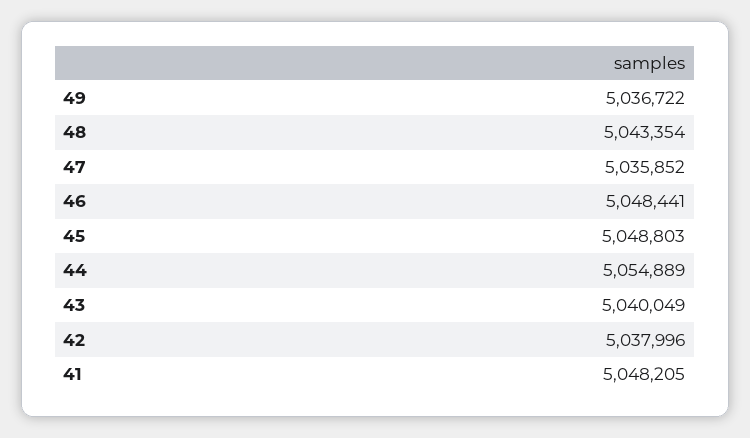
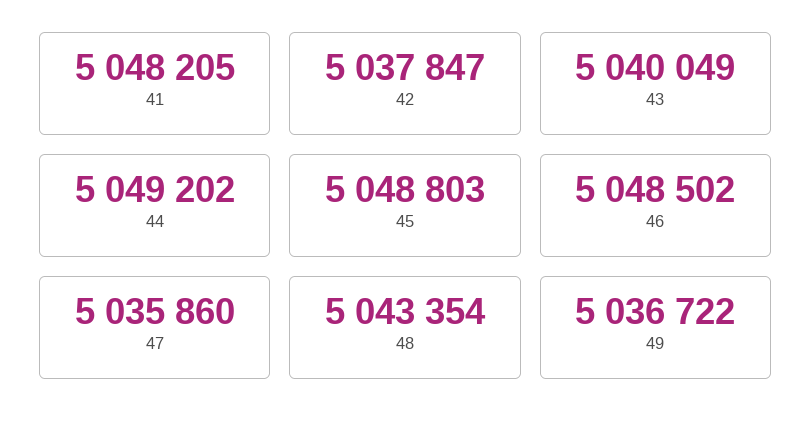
  {
    "49": 5036722,
    "48": 5043354,
-   "47": 5035852,
+   "47": 5035860,
-   "46": 5048441,
+   "46": 5048502,
    "45": 5048803,
-   "44": 5054889,
+   "44": 5049202,
    "43": 5040049,
-   "42": 5037996,
+   "42": 5037847,
    "41": 5048205
  }

